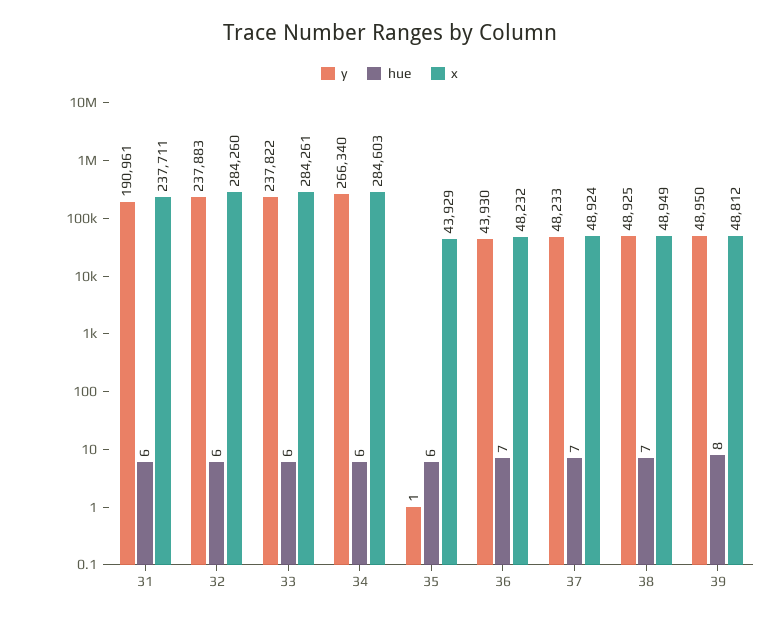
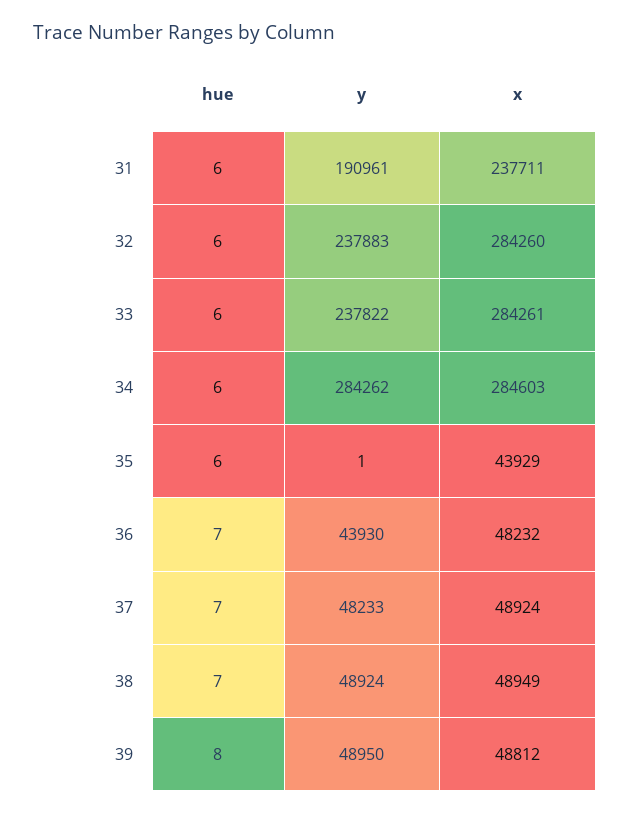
  {
    "y": {
      "31": 190961,
      "32": 237883,
      "33": 237822,
-     "34": 266340,
+     "34": 284262,
      "35": 1,
      "36": 43930,
      "37": 48233,
-     "38": 48925,
+     "38": 48924,
      "39": 48950
    },
    "hue": {
      "31": 6,
      "32": 6,
      "33": 6,
      "34": 6,
      "35": 6,
      "36": 7,
      "37": 7,
      "38": 7,
      "39": 8
    },
    "x": {
      "31": 237711,
      "32": 284260,
      "33": 284261,
      "34": 284603,
      "35": 43929,
      "36": 48232,
      "37": 48924,
      "38": 48949,
      "39": 48812
    }
  }

